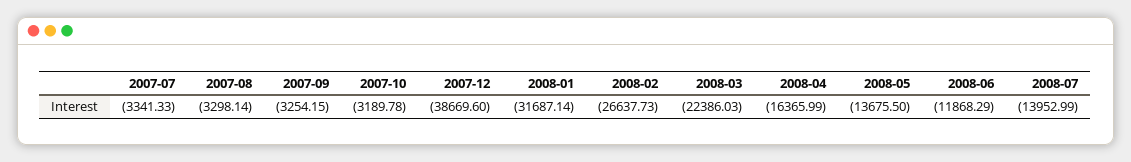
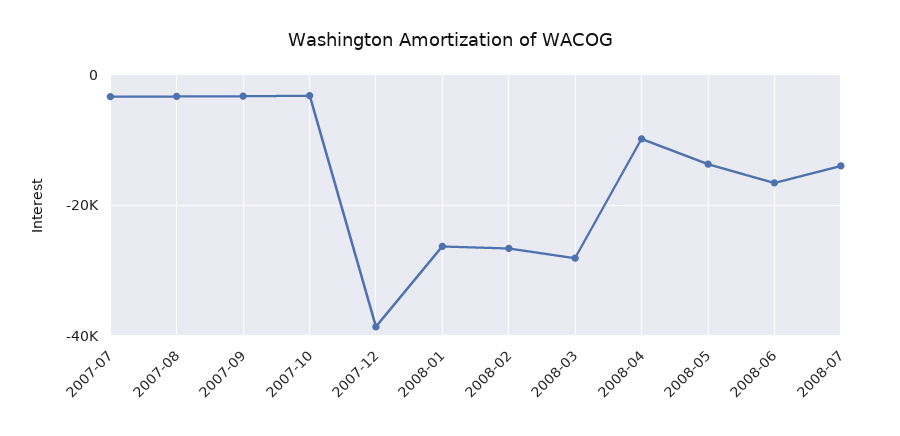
  {
    "2007-07": -3341.33,
    "2007-08": -3298.14,
    "2007-09": -3254.15,
    "2007-10": -3189.78,
    "2007-12": -38669.6,
-   "2008-01": -31687.14,
+   "2008-01": -26000,
    "2008-02": -26637.73,
-   "2008-03": -22386.03,
+   "2008-03": -28000,
-   "2008-04": -16365.99,
+   "2008-04": -10000,
    "2008-05": -13675.5,
-   "2008-06": -11868.29,
+   "2008-06": -16000,
    "2008-07": -13952.99
  }

